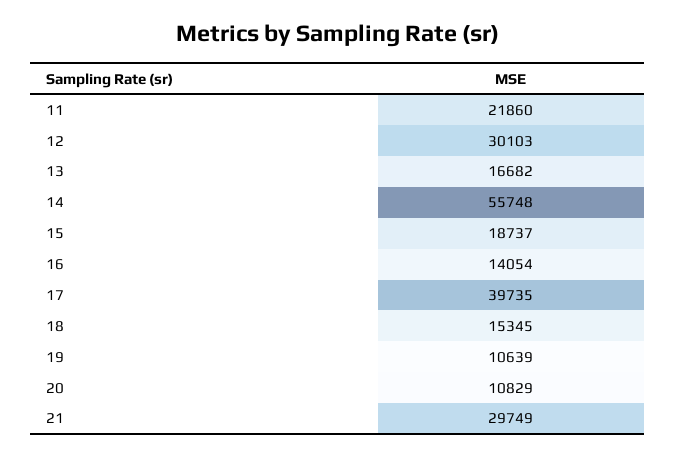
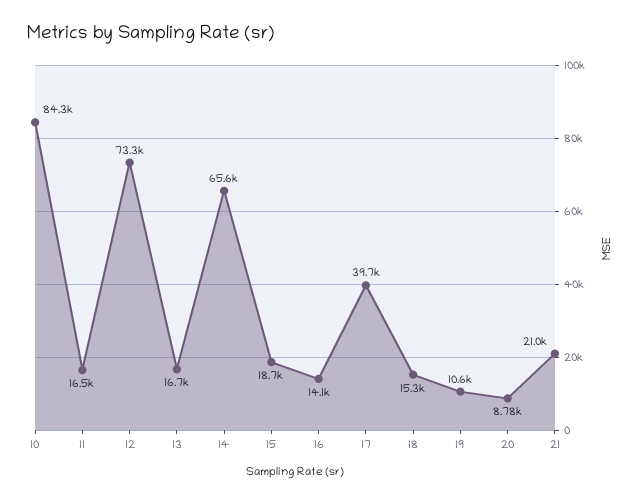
  {
-   "11": 21860,
+   "11": 16500,
-   "12": 30103,
+   "12": 73300,
    "13": 16682,
-   "14": 55748,
+   "14": 65600,
    "15": 18737,
    "16": 14054,
    "17": 39735,
    "18": 15345,
    "19": 10639,
-   "20": 10829,
+   "20": 8780,
-   "21": 29749
+   "21": 21000,
+   "10": 84300
  }

